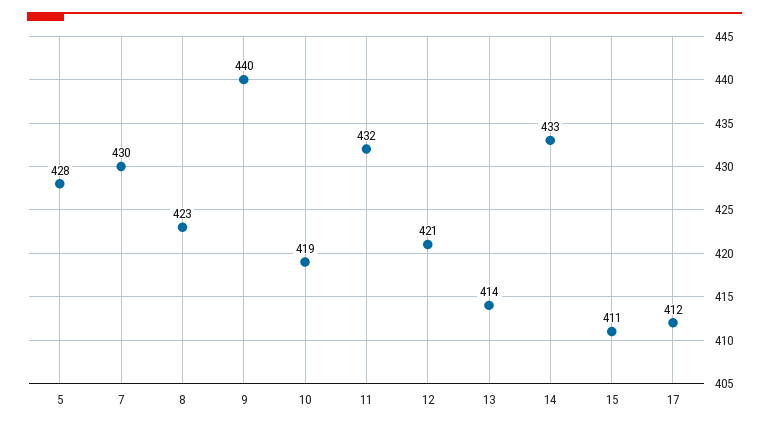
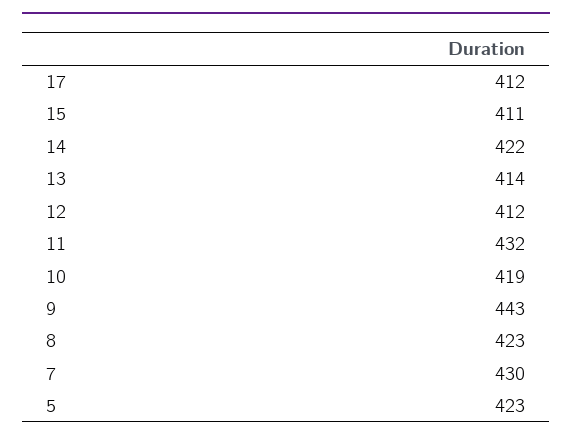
  {
-   "5": 428,
+   "5": 423,
    "7": 430,
    "8": 423,
-   "9": 440,
+   "9": 443,
    "10": 419,
    "11": 432,
-   "12": 421,
+   "12": 412,
    "13": 414,
-   "14": 433,
+   "14": 422,
    "15": 411,
    "17": 412
  }

